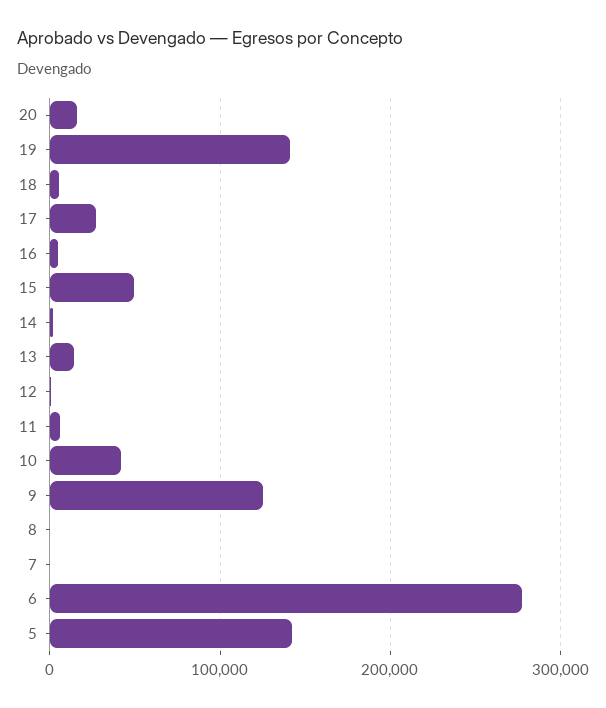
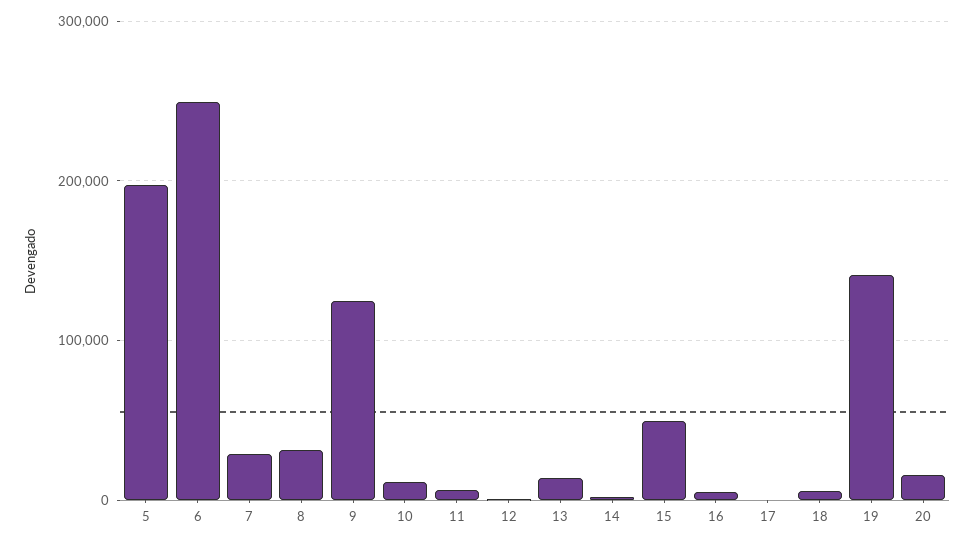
  {
    "20": 20000,
    "19": 140000,
    "18": 10000,
-   "17": 30000,
+   "17": 0,
    "16": 10000,
    "15": 50000,
    "14": 0,
    "13": 10000,
    "12": 0,
    "11": 10000,
-   "10": 40000,
+   "10": 10000,
    "9": 130000,
-   "8": 0,
+   "8": 30000,
-   "7": 0,
+   "7": 30000,
-   "6": 280000,
+   "6": 250000,
-   "5": 140000
+   "5": 200000
  }

